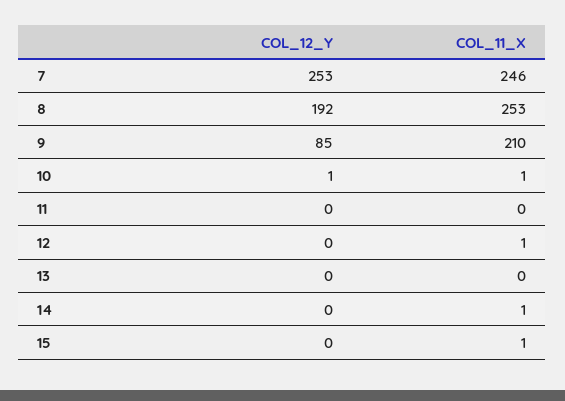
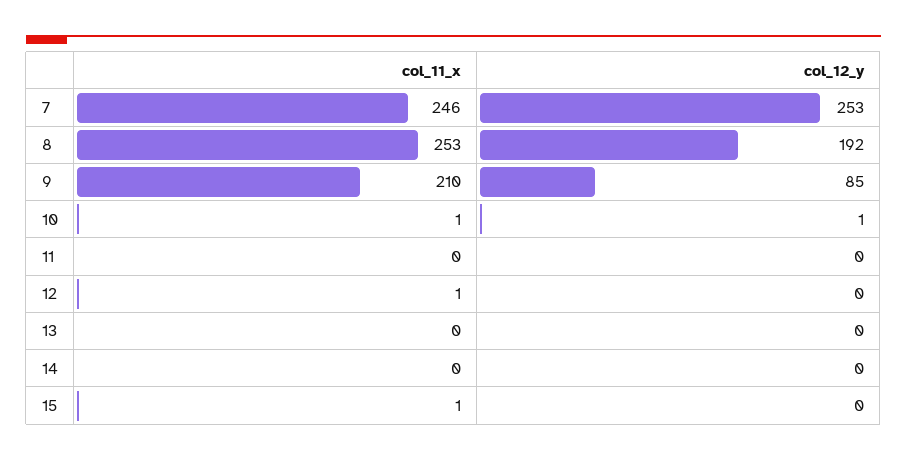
  {
    "COL_12_Y": {
      "7": 253,
      "8": 192,
      "9": 85,
      "10": 1,
      "11": 0,
      "12": 0,
      "13": 0,
      "14": 0,
      "15": 0
    },
    "COL_11_X": {
      "7": 246,
      "8": 253,
      "9": 210,
      "10": 1,
      "11": 0,
      "12": 1,
      "13": 0,
-     "14": 1,
+     "14": 0,
      "15": 1
    }
  }

